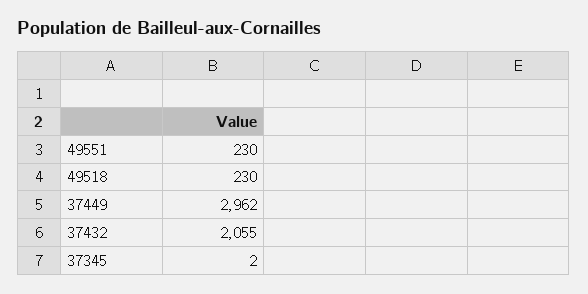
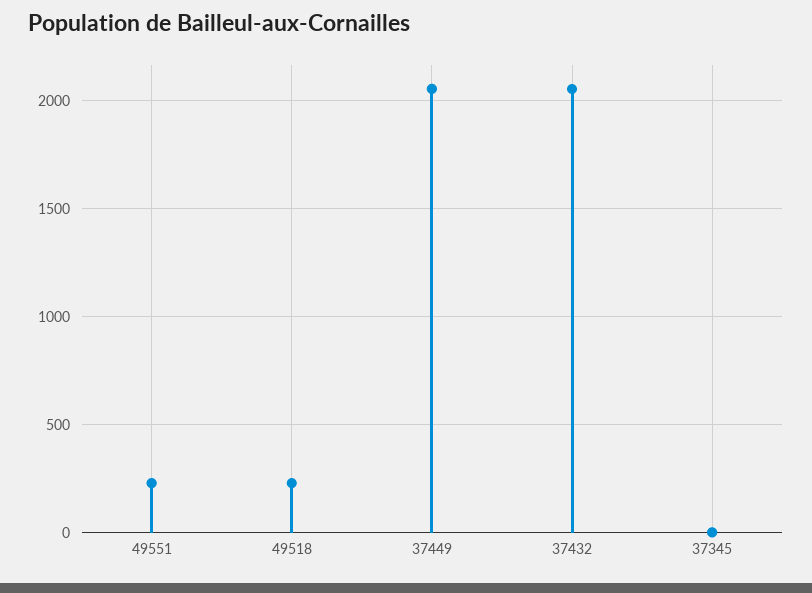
  {
    "49551": 230,
    "49518": 230,
-   "37449": 2962,
+   "37449": 2050,
    "37432": 2055,
    "37345": 2
  }

